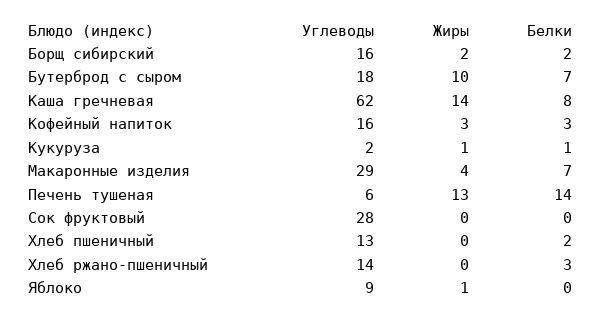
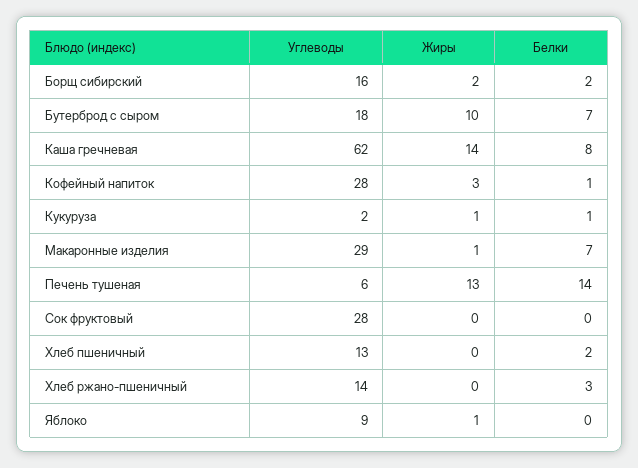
  {
    "Углеводы": {
      "Борщ сибирский": 16,
      "Бутерброд с сыром": 18,
      "Каша гречневая": 62,
-     "Кофейный напиток": 16,
+     "Кофейный напиток": 28,
      "Кукуруза": 2,
      "Макаронные изделия": 29,
      "Печень тушеная": 6,
      "Сок фруктовый": 28,
      "Хлеб пшеничный": 13,
      "Хлеб ржано-пшеничный": 14,
      "Яблоко": 9
    },
    "Жиры": {
      "Борщ сибирский": 2,
      "Бутерброд с сыром": 10,
      "Каша гречневая": 14,
      "Кофейный напиток": 3,
      "Кукуруза": 1,
-     "Макаронные изделия": 4,
+     "Макаронные изделия": 1,
      "Печень тушеная": 13,
      "Сок фруктовый": 0,
      "Хлеб пшеничный": 0,
      "Хлеб ржано-пшеничный": 0,
      "Яблоко": 1
    },
    "Белки": {
      "Борщ сибирский": 2,
      "Бутерброд с сыром": 7,
      "Каша гречневая": 8,
-     "Кофейный напиток": 3,
+     "Кофейный напиток": 1,
      "Кукуруза": 1,
      "Макаронные изделия": 7,
      "Печень тушеная": 14,
      "Сок фруктовый": 0,
      "Хлеб пшеничный": 2,
      "Хлеб ржано-пшеничный": 3,
      "Яблоко": 0
    }
  }

